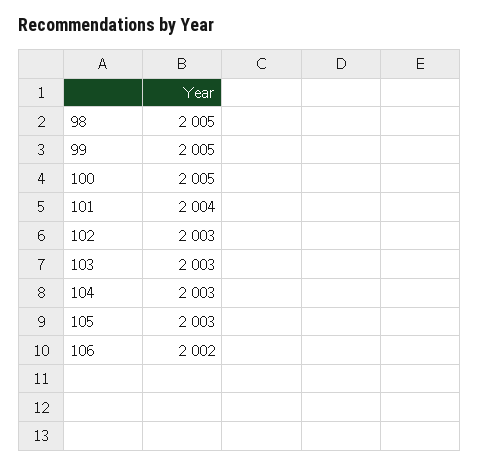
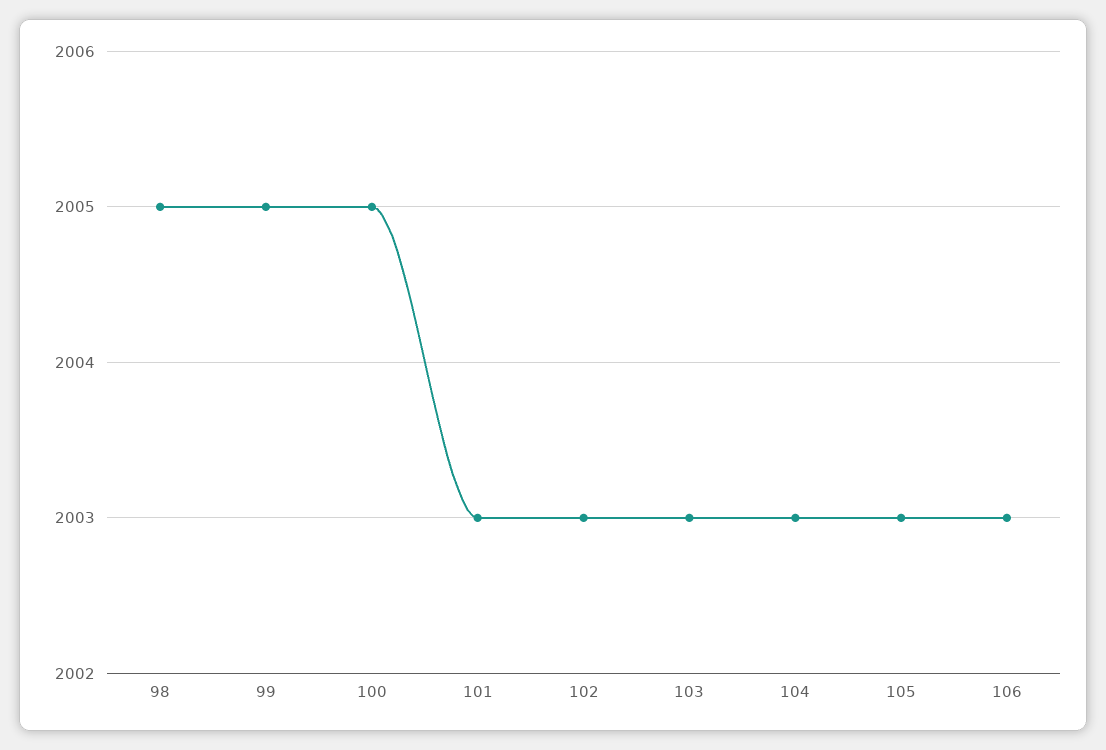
  {
    "98": 2005,
    "99": 2005,
    "100": 2005,
-   "101": 2004,
+   "101": 2003,
    "102": 2003,
    "103": 2003,
    "104": 2003,
    "105": 2003,
-   "106": 2002
+   "106": 2003
  }

